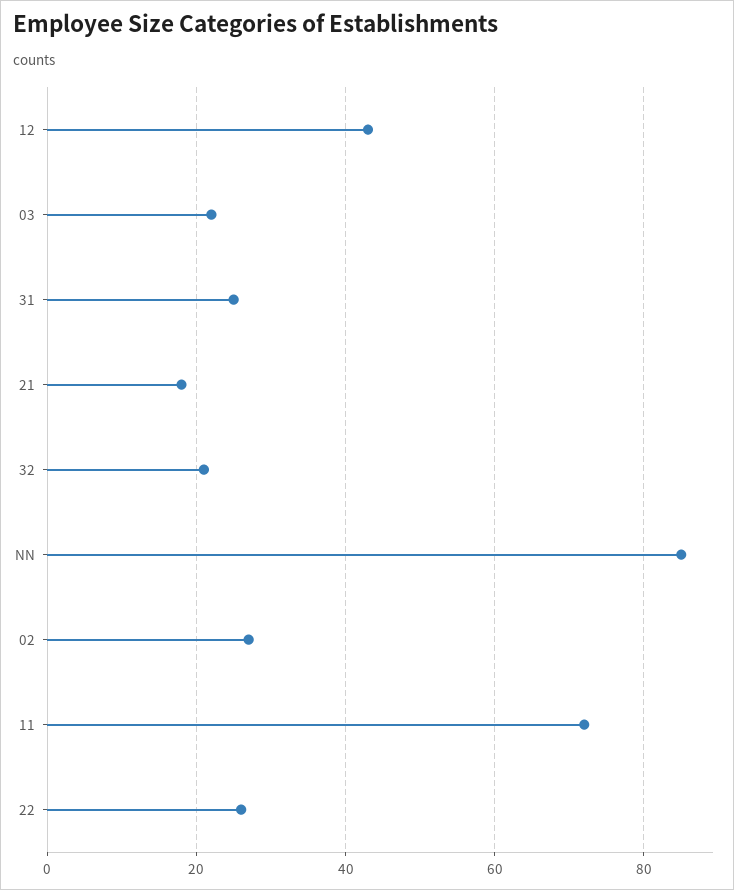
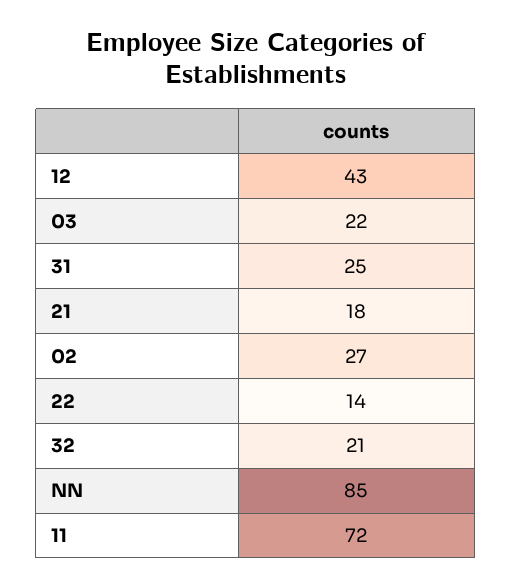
  {
    "12": 43,
    "03": 22,
    "31": 25,
    "21": 18,
    "32": 21,
    "NN": 85,
    "02": 27,
    "11": 72,
-   "22": 25
+   "22": 14
  }

